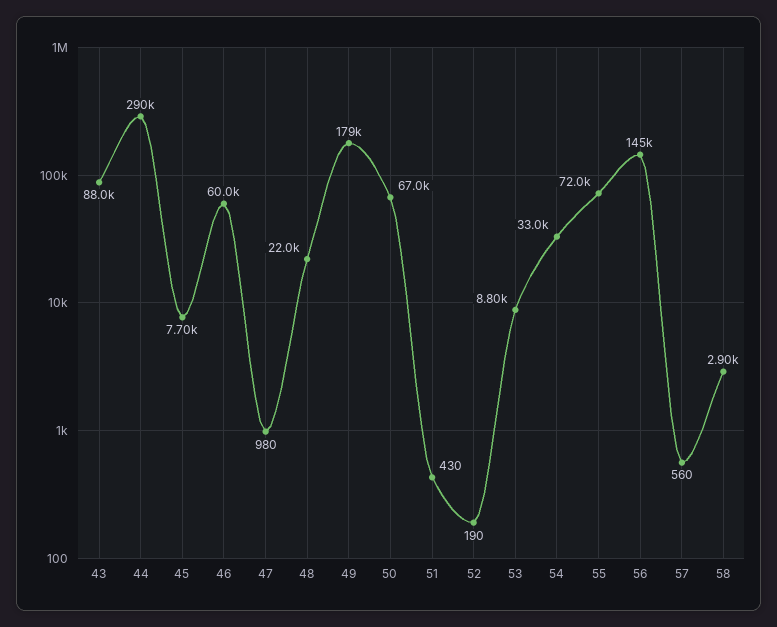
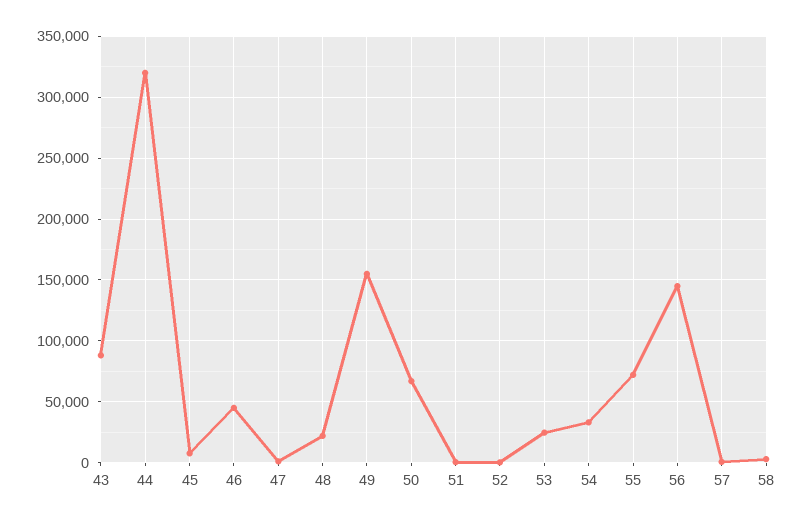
  {
    "43": 88000,
-   "44": 290000,
+   "44": 320000,
    "45": 7700,
-   "46": 60000,
+   "46": 45000,
    "47": 980,
    "48": 22000,
-   "49": 179000,
+   "49": 155000,
    "50": 67000,
    "51": 430,
    "52": 190,
-   "53": 8800,
+   "53": 25000,
    "54": 33000,
    "55": 72000,
    "56": 145000,
    "57": 560,
    "58": 2900
  }

